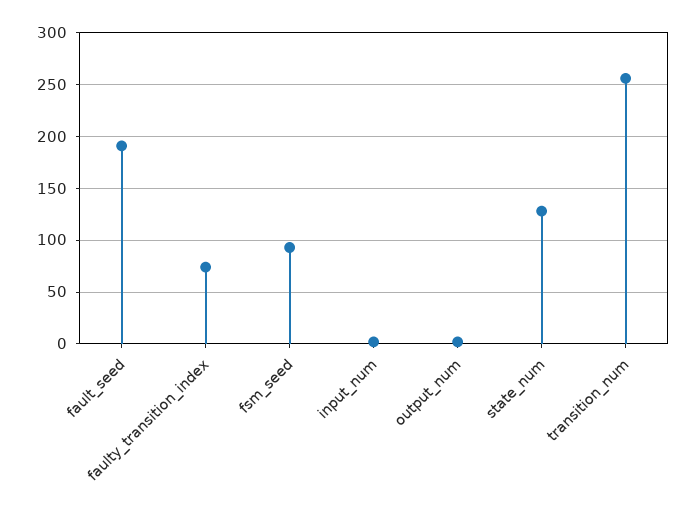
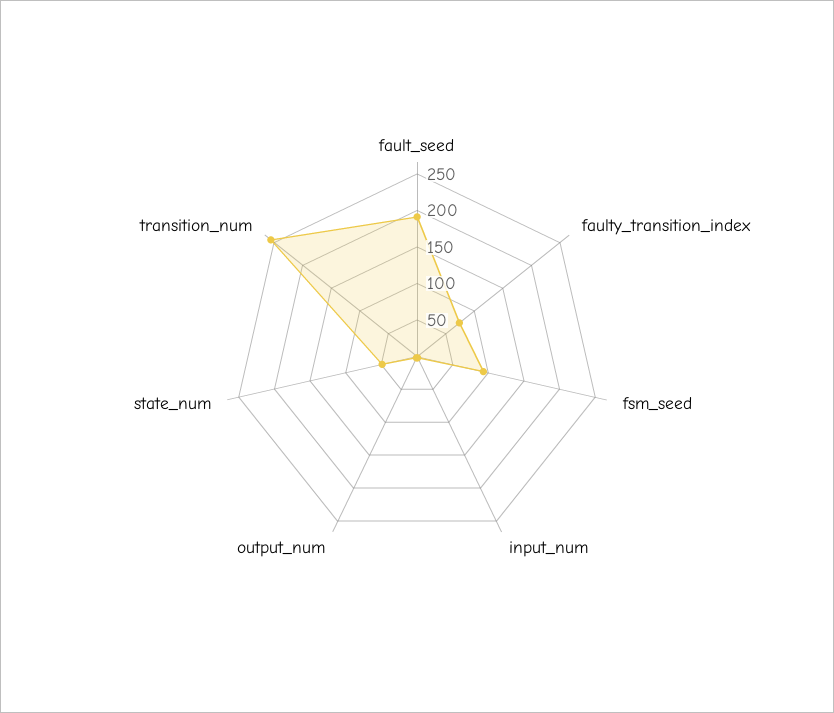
  {
    "fault_seed": 190,
    "faulty_transition_index": 70,
    "fsm_seed": 90,
    "input_num": 0,
    "output_num": 0,
-   "state_num": 130,
+   "state_num": 50,
    "transition_num": 260
  }

